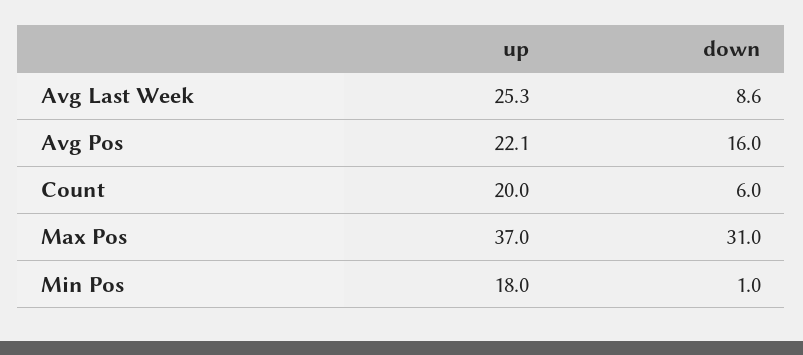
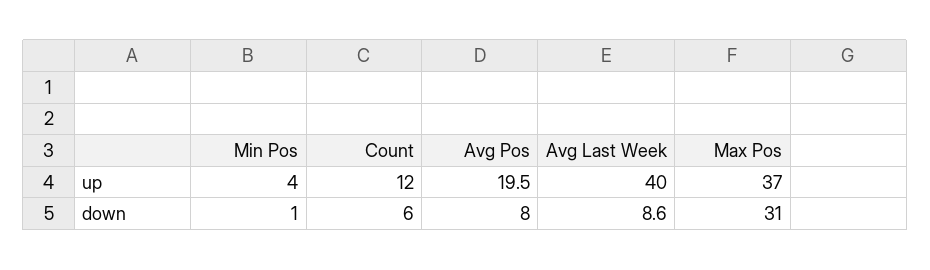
  {
    "up": {
-     "Avg Last Week": 25.3,
+     "Avg Last Week": 40,
-     "Avg Pos": 22.1,
+     "Avg Pos": 19.5,
-     "Count": 20,
+     "Count": 12,
      "Max Pos": 37,
-     "Min Pos": 18
+     "Min Pos": 4
    },
    "down": {
      "Avg Last Week": 8.6,
-     "Avg Pos": 16,
+     "Avg Pos": 8,
      "Count": 6,
      "Max Pos": 31,
      "Min Pos": 1
    }
  }

